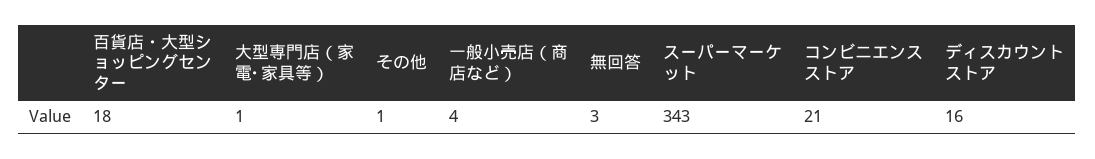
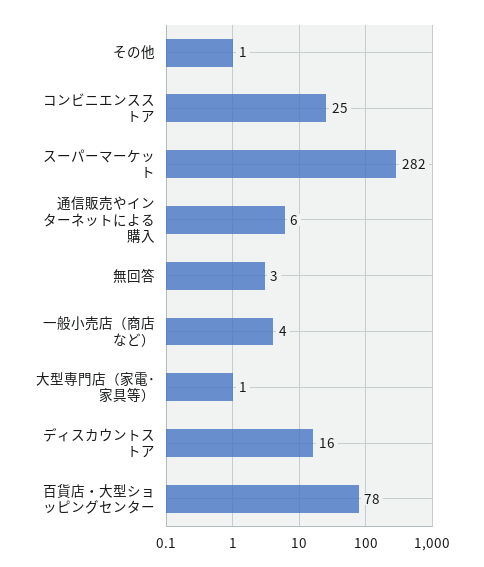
  {
-   "百貨店・大型ショッピングセンター": 18,
+   "百貨店・大型ショッピングセンター": 78,
    "大型専門店（家電･家具等）": 1,
    "その他": 1,
    "一般小売店（商店など）": 4,
    "無回答": 3,
-   "スーパーマーケット": 343,
+   "スーパーマーケット": 282,
-   "コンビニエンスストア": 21,
+   "コンビニエンスストア": 25,
-   "ディスカウントストア": 16
+   "ディスカウントストア": 16,
+   "通信販売やインターネットによる購入": 6
  }

